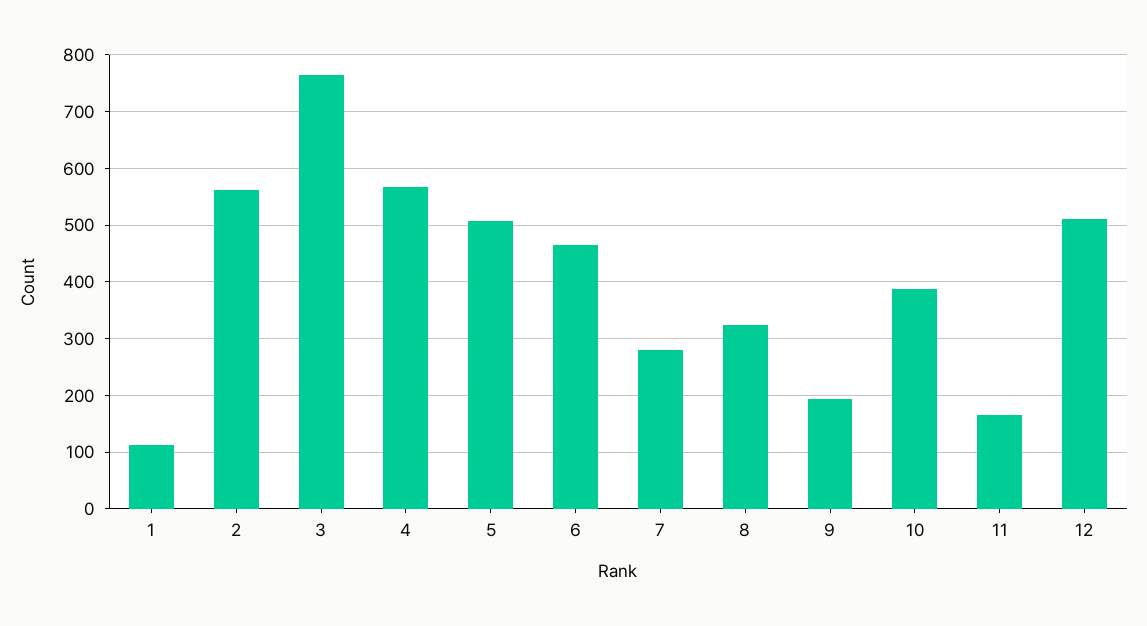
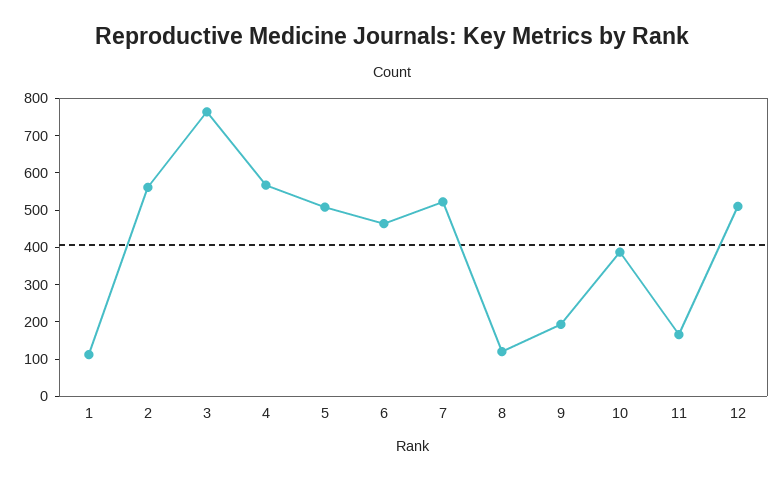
  {
    "1": 120,
    "2": 560,
    "3": 760,
    "4": 560,
    "5": 500,
    "6": 460,
-   "7": 280,
+   "7": 525,
-   "8": 320,
+   "8": 125,
    "9": 200,
    "10": 380,
    "11": 160,
    "12": 520
  }

